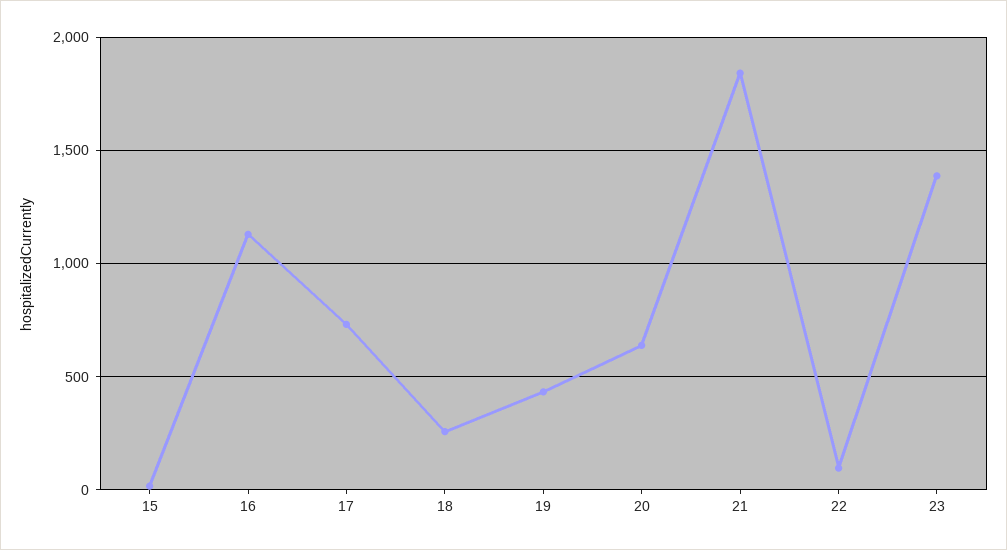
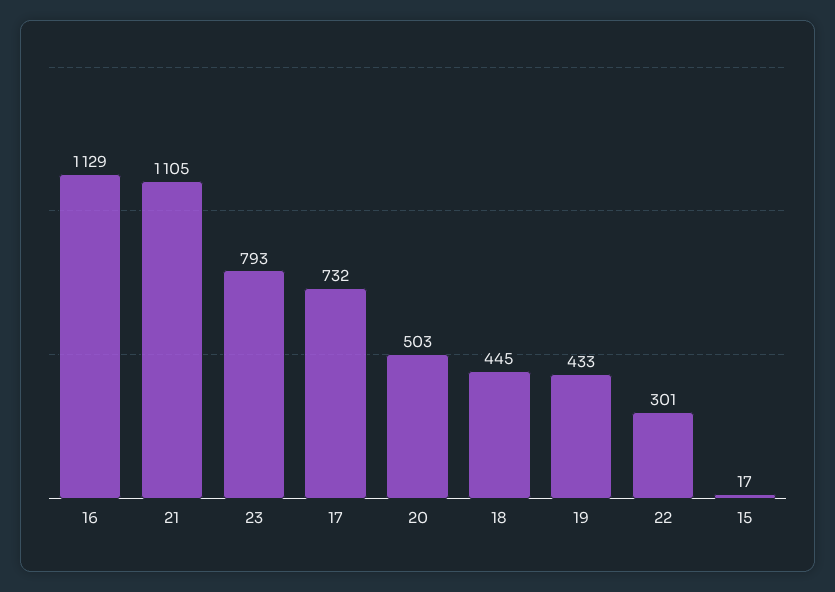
  {
    "15": 17,
    "16": 1129,
    "17": 732,
-   "18": 250,
+   "18": 445,
    "19": 433,
-   "20": 650,
+   "20": 503,
-   "21": 1850,
+   "21": 1105,
-   "22": 100,
+   "22": 301,
-   "23": 1400
+   "23": 793
  }

